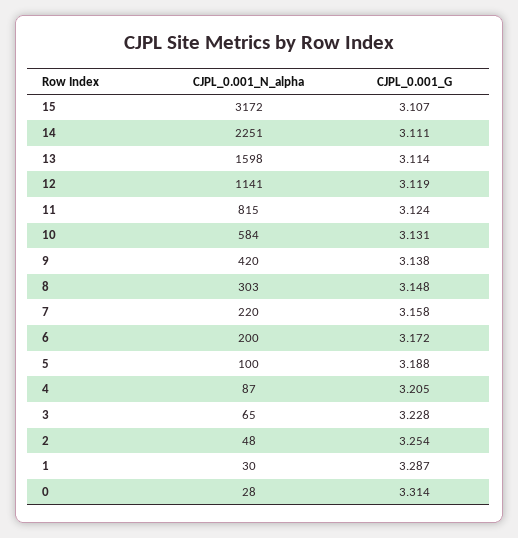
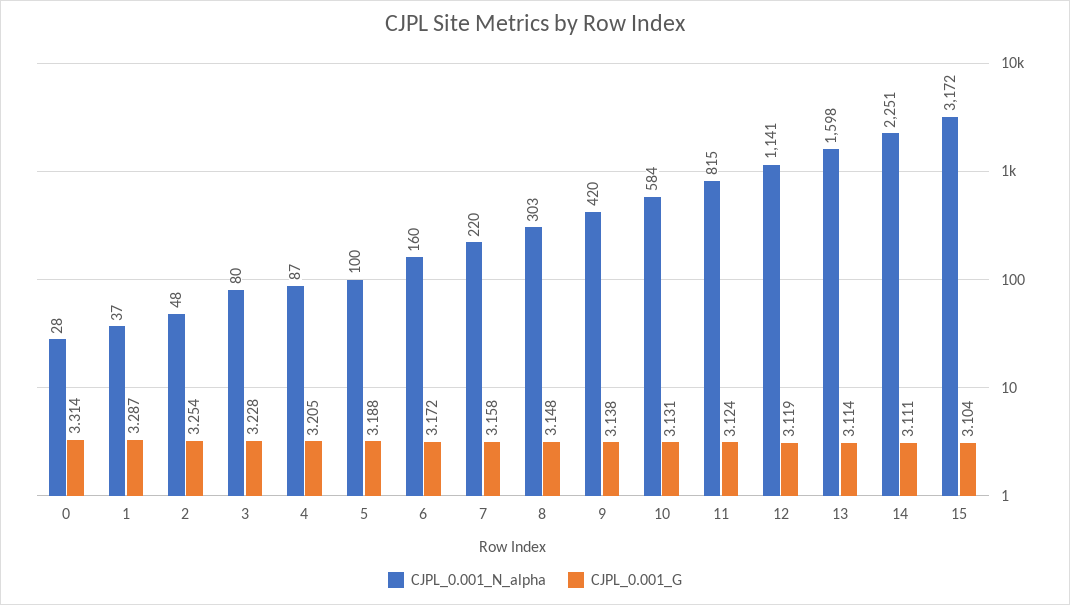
  {
    "CJPL_0.001_N_alpha": {
      "15": 3172,
      "14": 2251,
      "13": 1598,
      "12": 1141,
      "11": 815,
      "10": 584,
      "9": 420,
      "8": 303,
      "7": 220,
-     "6": 200,
+     "6": 160,
      "5": 100,
      "4": 87,
-     "3": 65,
+     "3": 80,
      "2": 48,
-     "1": 30,
+     "1": 37,
      "0": 28
    },
    "CJPL_0.001_G": {
-     "15": 3.107,
+     "15": 3.104,
      "14": 3.111,
      "13": 3.114,
      "12": 3.119,
      "11": 3.124,
      "10": 3.131,
      "9": 3.138,
      "8": 3.148,
      "7": 3.158,
      "6": 3.172,
      "5": 3.188,
      "4": 3.205,
      "3": 3.228,
      "2": 3.254,
      "1": 3.287,
      "0": 3.314
    }
  }

